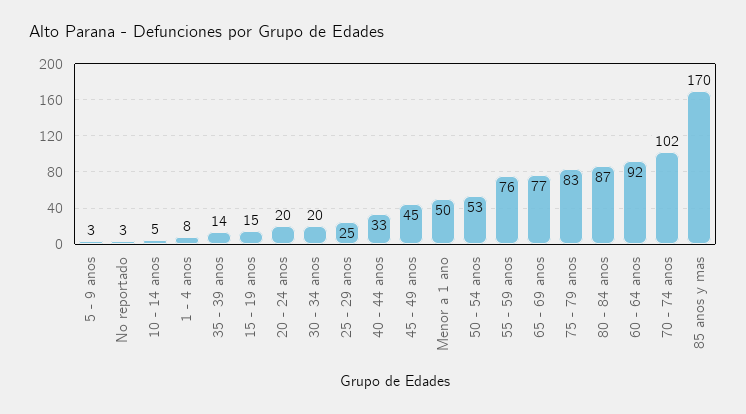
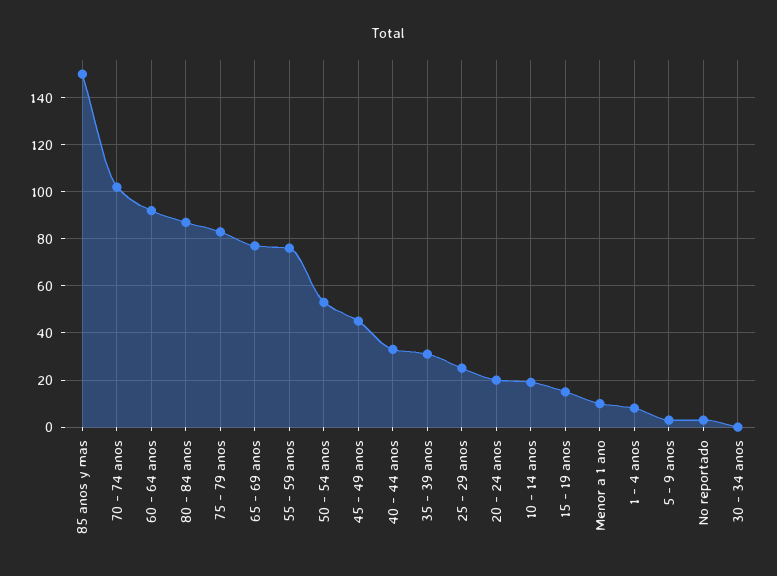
  {
    "5 - 9 anos": 3,
    "No reportado": 3,
-   "10 - 14 anos": 5,
+   "10 - 14 anos": 20,
    "1 - 4 anos": 8,
-   "35 - 39 anos": 14,
+   "35 - 39 anos": 30,
    "15 - 19 anos": 15,
    "20 - 24 anos": 20,
-   "30 - 34 anos": 20,
+   "30 - 34 anos": 0,
    "25 - 29 anos": 25,
    "40 - 44 anos": 33,
    "45 - 49 anos": 45,
-   "Menor a 1 ano": 50,
+   "Menor a 1 ano": 10,
    "50 - 54 anos": 53,
    "55 - 59 anos": 76,
    "65 - 69 anos": 77,
    "75 - 79 anos": 83,
    "80 - 84 anos": 87,
    "60 - 64 anos": 92,
    "70 - 74 anos": 102,
-   "85 anos y mas": 170
+   "85 anos y mas": 150
  }

